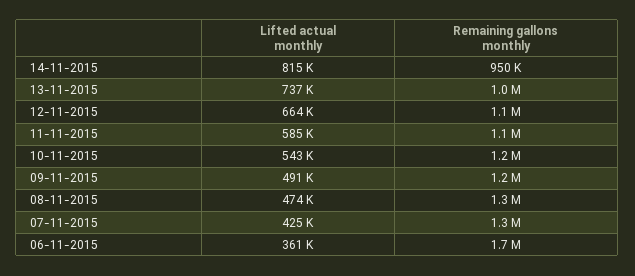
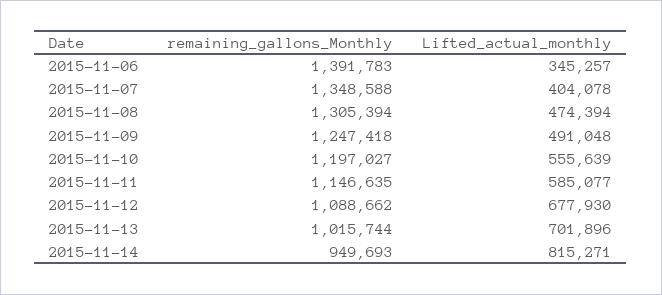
  {
    "Lifted actual monthly": {
      "14-11-2015": 815271,
-     "13-11-2015": 737000,
+     "13-11-2015": 701896,
-     "12-11-2015": 664000,
+     "12-11-2015": 677930,
      "11-11-2015": 585077,
-     "10-11-2015": 543000,
+     "10-11-2015": 555639,
      "09-11-2015": 491048,
      "08-11-2015": 474394,
-     "07-11-2015": 425000,
+     "07-11-2015": 404078,
-     "06-11-2015": 361000
+     "06-11-2015": 345257
    },
    "Remaining gallons monthly": {
      "14-11-2015": 949693,
      "13-11-2015": 1015744,
      "12-11-2015": 1088662,
      "11-11-2015": 1146635,
      "10-11-2015": 1197027,
      "09-11-2015": 1247418,
      "08-11-2015": 1305394,
      "07-11-2015": 1348588,
-     "06-11-2015": 1700000
+     "06-11-2015": 1391783
    }
  }

